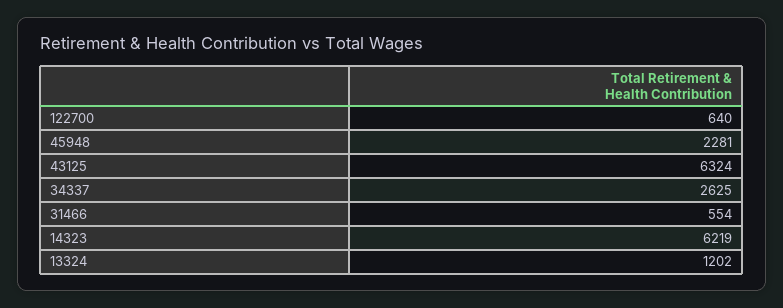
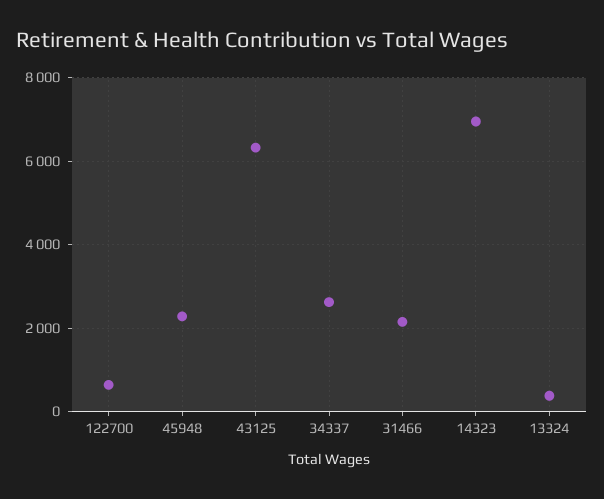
  {
    "122700": 640,
    "45948": 2281,
    "43125": 6324,
    "34337": 2625,
-   "31466": 554,
+   "31466": 2200,
-   "14323": 6219,
+   "14323": 7000,
-   "13324": 1202
+   "13324": 400
  }

